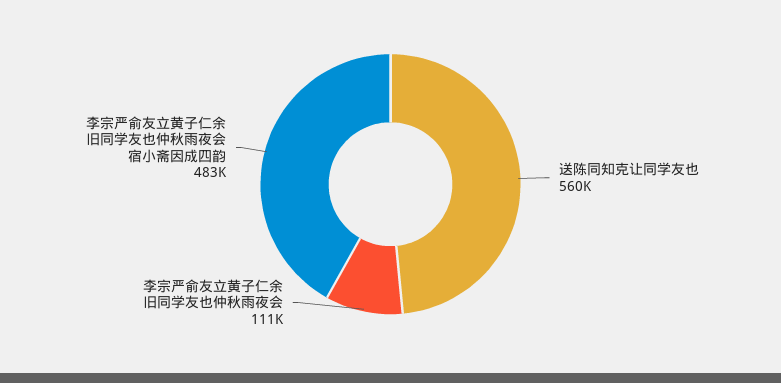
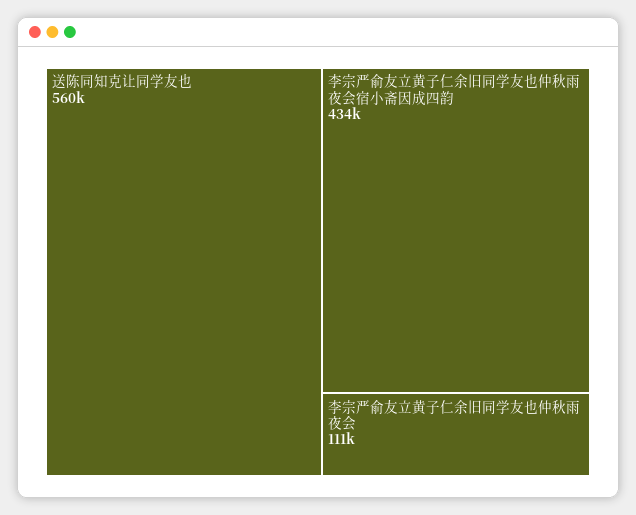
  {
    "送陈同知克让同学友也": 560000,
    "李宗严俞友立黄子仁余旧同学友也仲秋雨夜会": 111000,
-   "李宗严俞友立黄子仁余旧同学友也仲秋雨夜会宿小斋因成四韵": 483000
+   "李宗严俞友立黄子仁余旧同学友也仲秋雨夜会宿小斋因成四韵": 434000
  }

